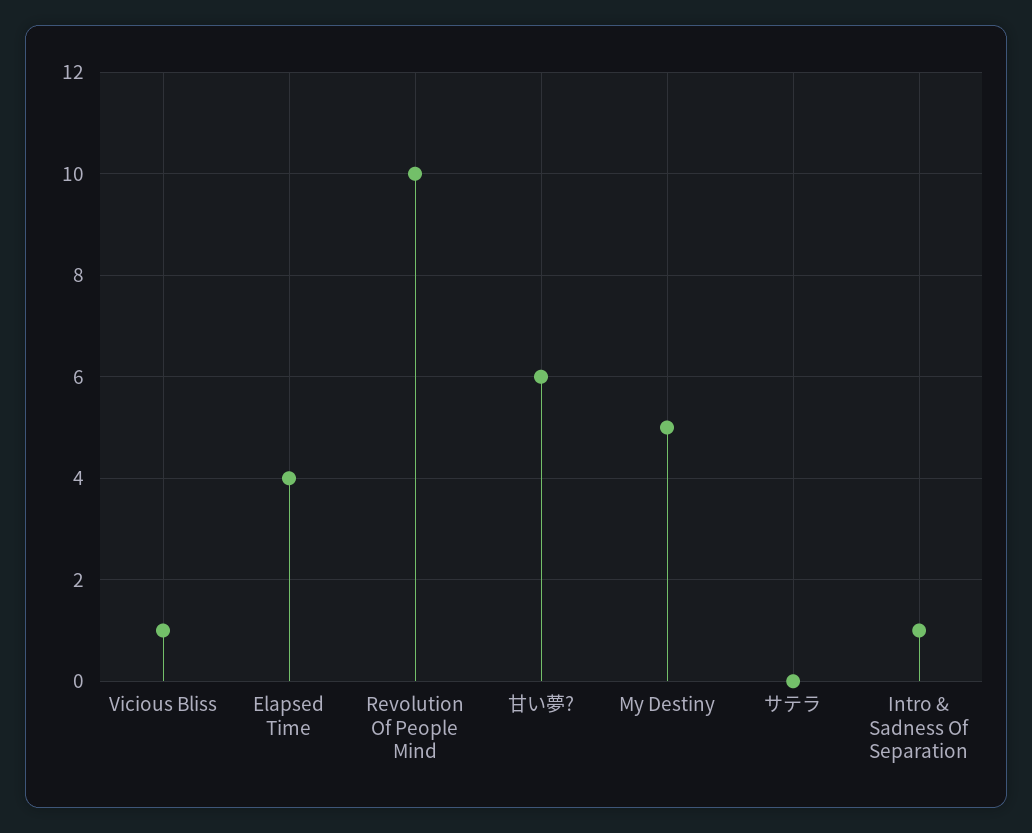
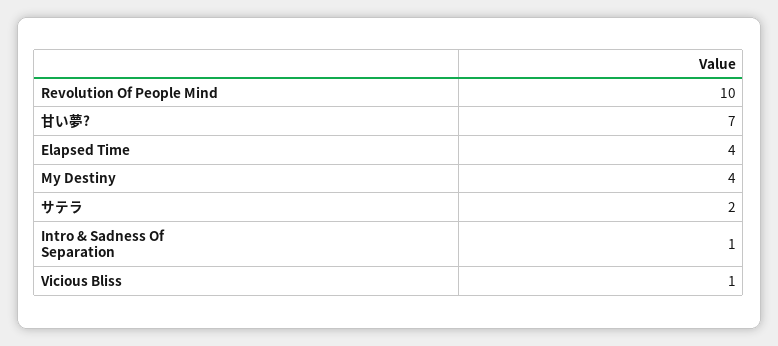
  {
    "Vicious Bliss": 1,
    "Elapsed Time": 4,
    "Revolution Of People Mind": 10,
-   "甘い夢?": 6,
+   "甘い夢?": 7,
-   "My Destiny": 5,
+   "My Destiny": 4,
-   "サテラ": 0,
+   "サテラ": 2,
    "Intro & Sadness Of Separation": 1
  }

